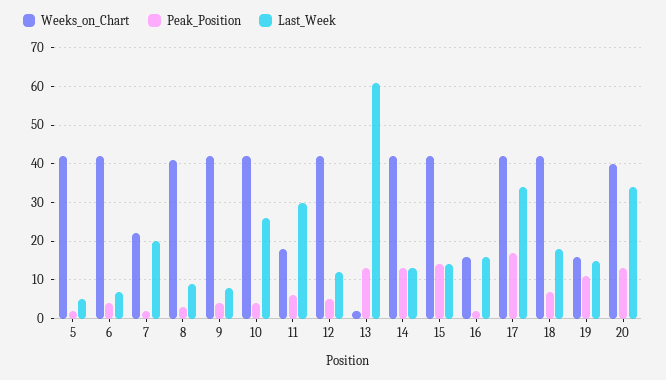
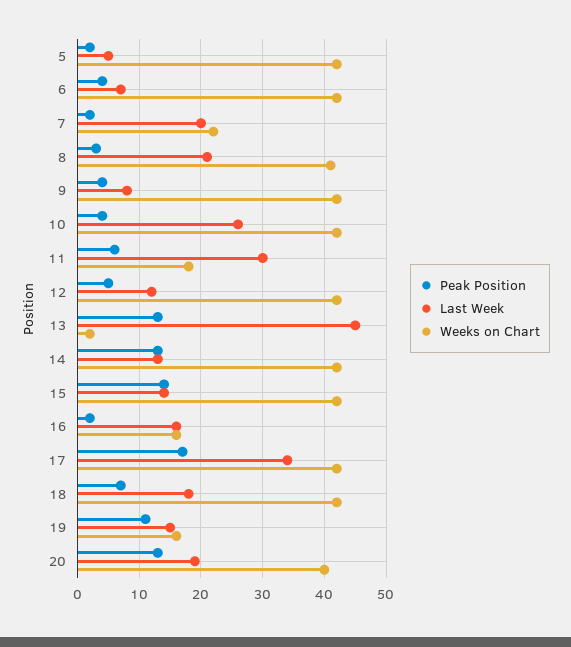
  {
    "Weeks_on_Chart": {
      "5": 42,
      "6": 42,
      "7": 22,
      "8": 41,
      "9": 42,
      "10": 42,
      "11": 18,
      "12": 42,
      "13": 2,
      "14": 42,
      "15": 42,
      "16": 16,
      "17": 42,
      "18": 42,
      "19": 16,
      "20": 40
    },
    "Peak_Position": {
      "5": 2,
      "6": 4,
      "7": 2,
      "8": 3,
      "9": 4,
      "10": 4,
      "11": 6,
      "12": 5,
      "13": 13,
      "14": 13,
      "15": 14,
      "16": 2,
      "17": 17,
      "18": 7,
      "19": 11,
      "20": 13
    },
    "Last_Week": {
      "5": 5,
      "6": 7,
      "7": 20,
-     "8": 10,
+     "8": 21,
      "9": 8,
      "10": 26,
      "11": 30,
      "12": 12,
-     "13": 60,
+     "13": 45,
      "14": 13,
      "15": 14,
      "16": 16,
      "17": 34,
      "18": 18,
      "19": 15,
-     "20": 35
+     "20": 19
    }
  }

